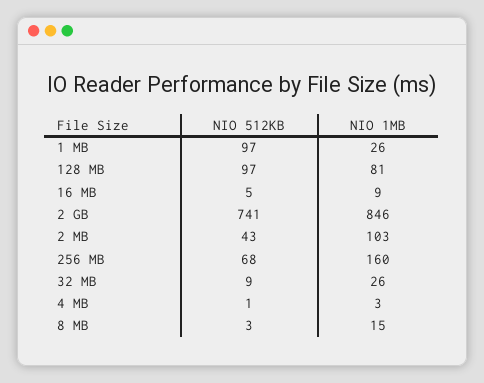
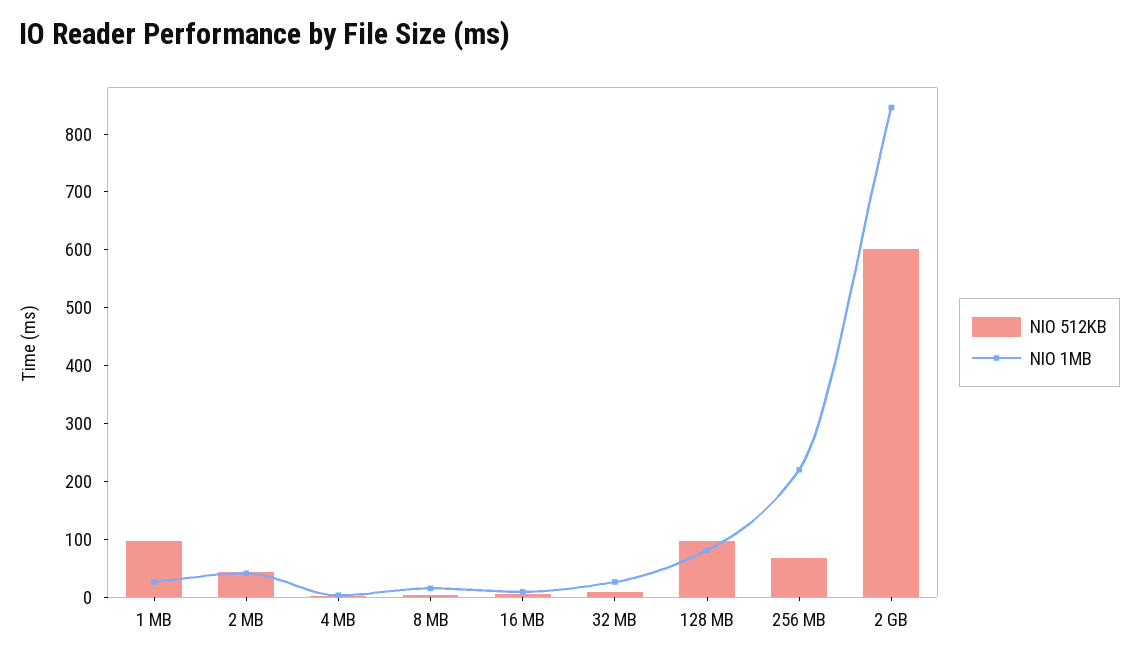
  {
    "NIO 512KB": {
      "1 MB": 97,
      "128 MB": 97,
      "16 MB": 5,
-     "2 GB": 741,
+     "2 GB": 600,
      "2 MB": 43,
      "256 MB": 68,
      "32 MB": 9,
      "4 MB": 1,
      "8 MB": 3
    },
    "NIO 1MB": {
      "1 MB": 26,
      "128 MB": 81,
      "16 MB": 9,
      "2 GB": 846,
-     "2 MB": 103,
+     "2 MB": 40,
-     "256 MB": 160,
+     "256 MB": 220,
      "32 MB": 26,
      "4 MB": 3,
      "8 MB": 15
    }
  }

